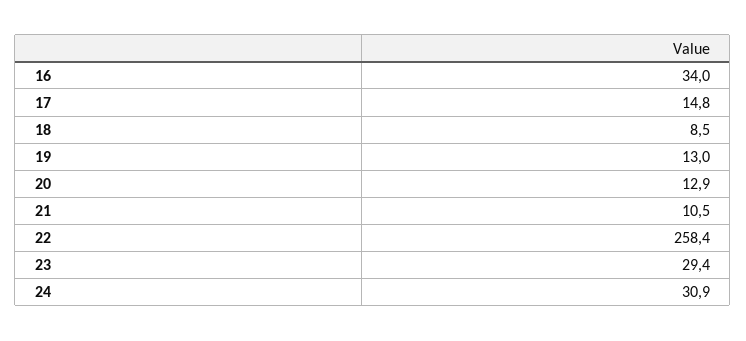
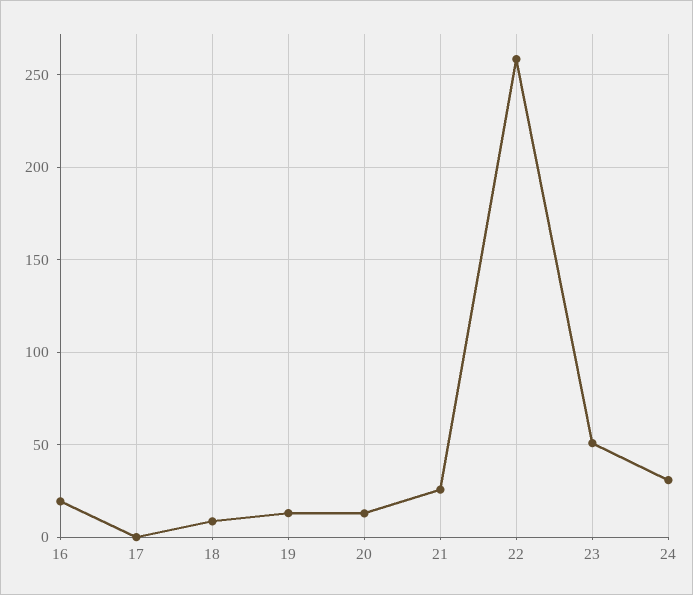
  {
-   "16": 34,
+   "16": 20,
-   "17": 14.8,
+   "17": 0,
    "18": 8.5,
    "19": 13,
    "20": 12.9,
-   "21": 10.5,
+   "21": 25,
    "22": 258.4,
-   "23": 29.4,
+   "23": 50,
    "24": 30.9
  }

